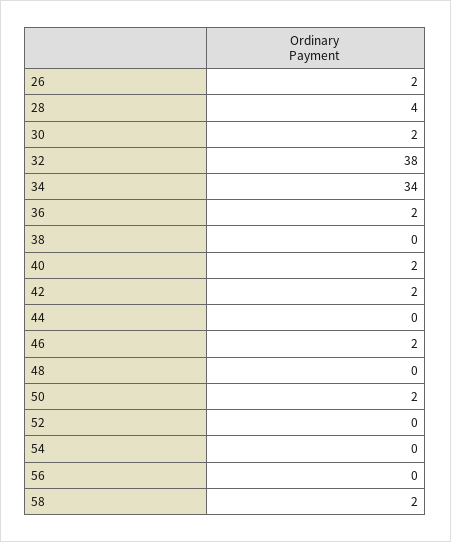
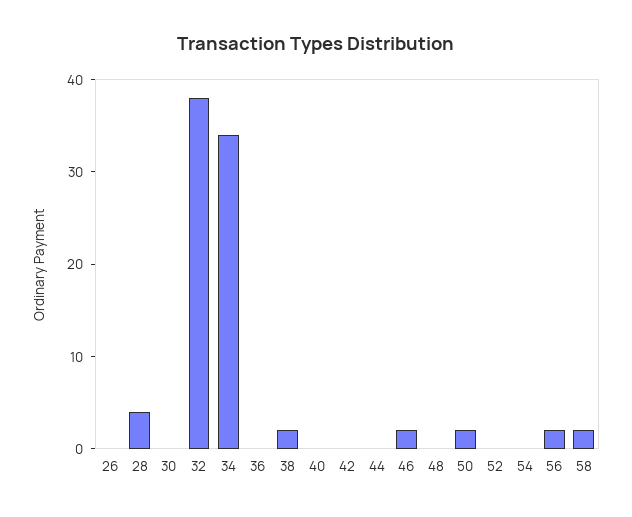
  {
-   "26": 2,
+   "26": 0,
    "28": 4,
-   "30": 2,
+   "30": 0,
    "32": 38,
    "34": 34,
-   "36": 2,
+   "36": 0,
-   "38": 0,
+   "38": 2,
-   "40": 2,
+   "40": 0,
-   "42": 2,
+   "42": 0,
    "44": 0,
    "46": 2,
    "48": 0,
    "50": 2,
    "52": 0,
    "54": 0,
-   "56": 0,
+   "56": 2,
    "58": 2
  }

